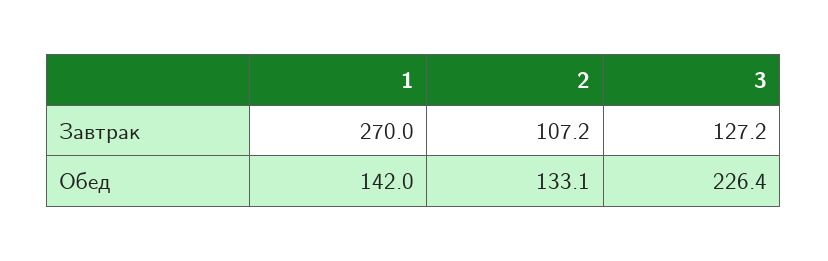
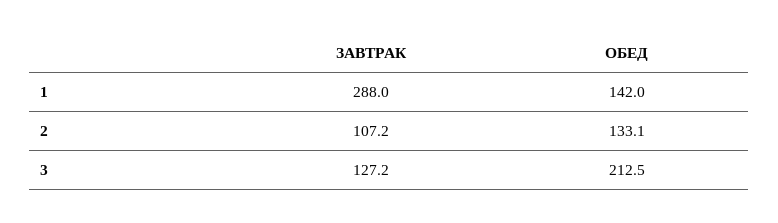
  {
    "1": {
-     "Завтрак": 270,
+     "Завтрак": 288,
      "Обед": 142
    },
    "2": {
      "Завтрак": 107.2,
      "Обед": 133.1
    },
    "3": {
      "Завтрак": 127.2,
-     "Обед": 226.4
+     "Обед": 212.5
    }
  }

